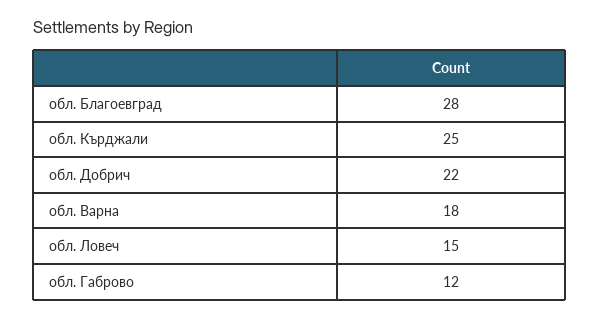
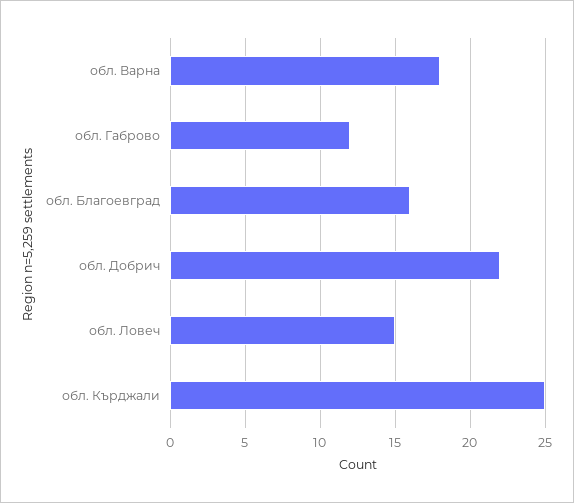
  {
-   "обл. Благоевград": 28,
+   "обл. Благоевград": 16,
    "обл. Кърджали": 25,
    "обл. Добрич": 22,
    "обл. Варна": 18,
    "обл. Ловеч": 15,
    "обл. Габрово": 12
  }

